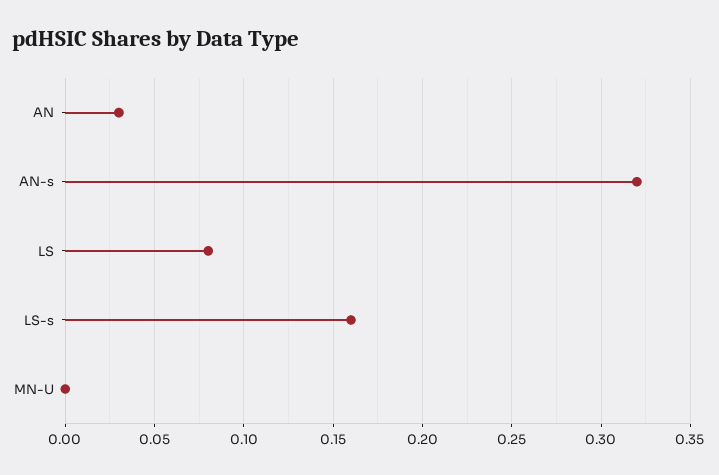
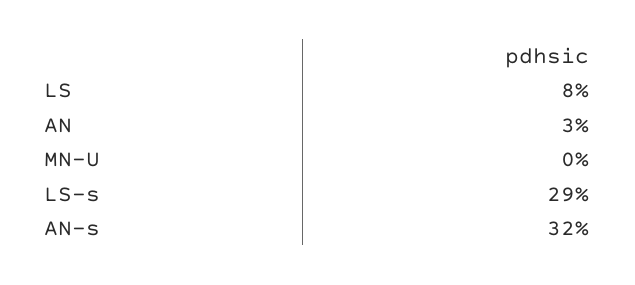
  {
    "AN": 0.03,
    "AN-s": 0.32,
    "LS": 0.08,
-   "LS-s": 0.16,
+   "LS-s": 0.29,
    "MN-U": 0
  }

